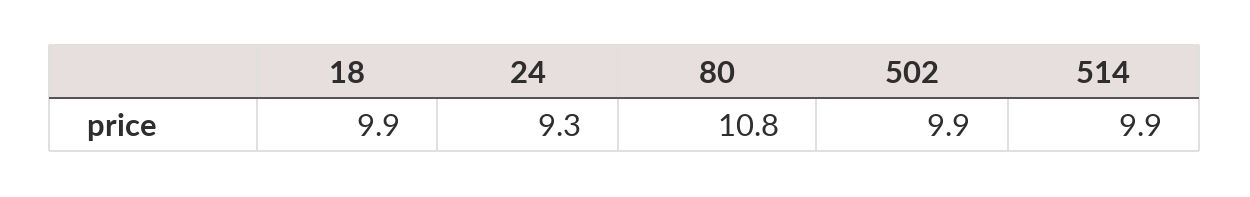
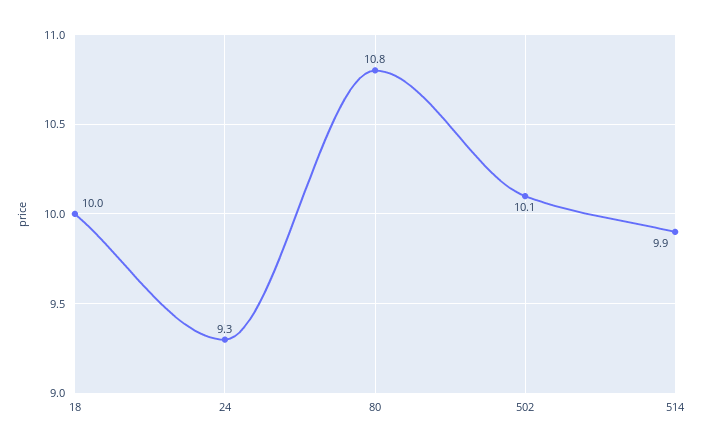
  {
-   "18": 9.9,
+   "18": 10,
    "24": 9.3,
    "80": 10.8,
-   "502": 9.9,
+   "502": 10.1,
    "514": 9.9
  }

